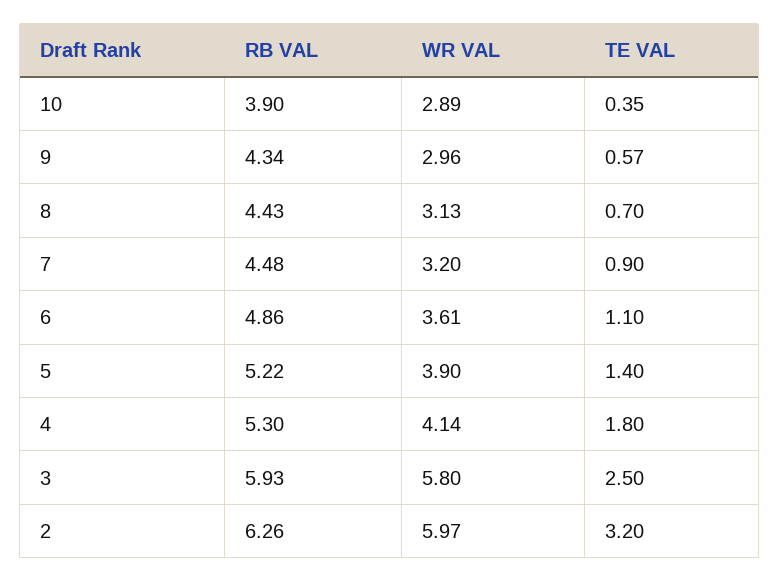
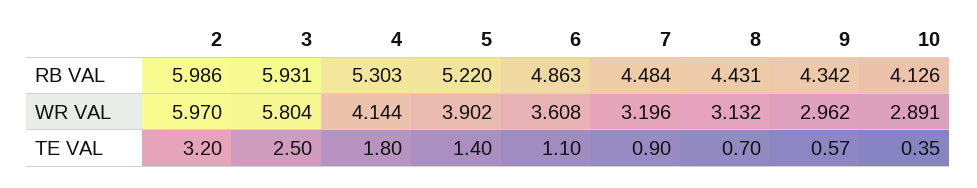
  {
    "RB VAL": {
-     "10": 3.9,
+     "10": 4.126,
      "9": 4.342,
      "8": 4.431,
      "7": 4.484,
      "6": 4.863,
      "5": 5.22,
      "4": 5.303,
      "3": 5.931,
-     "2": 6.26
+     "2": 5.986
    },
    "WR VAL": {
      "10": 2.891,
      "9": 2.962,
      "8": 3.132,
      "7": 3.196,
      "6": 3.608,
      "5": 3.902,
      "4": 4.144,
      "3": 5.804,
      "2": 5.97
    },
    "TE VAL": {
      "10": 0.35,
      "9": 0.57,
      "8": 0.7,
      "7": 0.9,
      "6": 1.1,
      "5": 1.4,
      "4": 1.8,
      "3": 2.5,
      "2": 3.2
    }
  }

